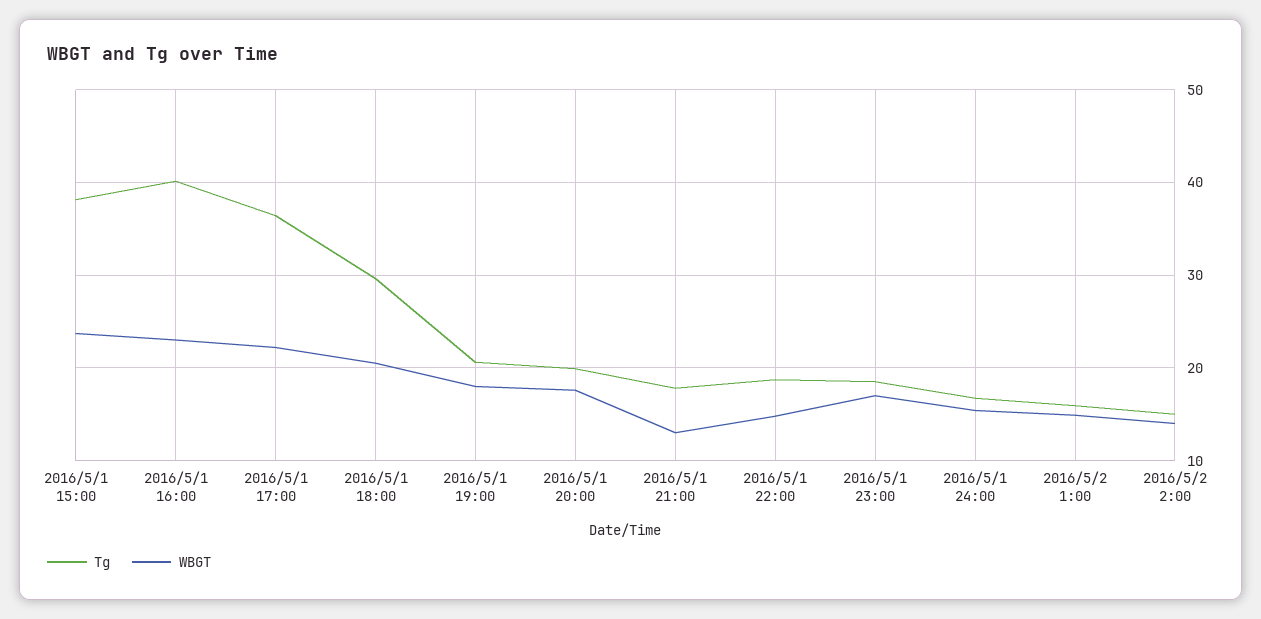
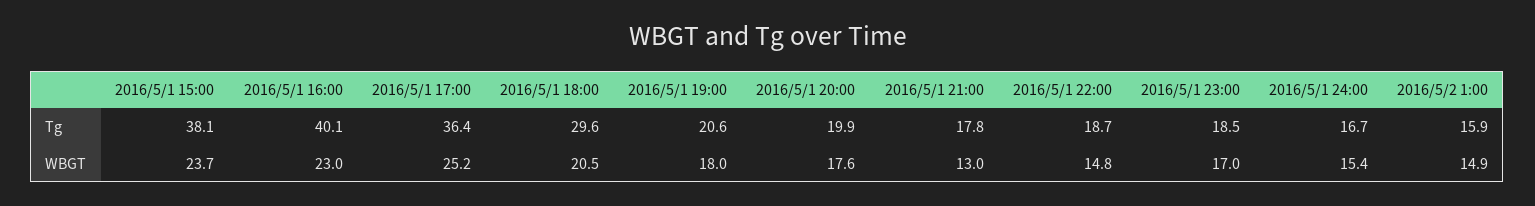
  {
    "Tg": {
      "2016/5/1 15:00": 38.1,
      "2016/5/1 16:00": 40.1,
      "2016/5/1 17:00": 36.4,
      "2016/5/1 18:00": 29.6,
      "2016/5/1 19:00": 20.6,
      "2016/5/1 20:00": 19.9,
      "2016/5/1 21:00": 17.8,
      "2016/5/1 22:00": 18.7,
      "2016/5/1 23:00": 18.5,
      "2016/5/1 24:00": 16.7,
-     "2016/5/2 1:00": 15.9,
+     "2016/5/2 1:00": 15.9
-     "2016/5/2 2:00": 15
    },
    "WBGT": {
      "2016/5/1 15:00": 23.7,
      "2016/5/1 16:00": 23,
-     "2016/5/1 17:00": 22,
+     "2016/5/1 17:00": 25.2,
      "2016/5/1 18:00": 20.5,
      "2016/5/1 19:00": 18,
      "2016/5/1 20:00": 17.6,
      "2016/5/1 21:00": 13,
      "2016/5/1 22:00": 14.8,
      "2016/5/1 23:00": 17,
      "2016/5/1 24:00": 15.4,
-     "2016/5/2 1:00": 14.9,
+     "2016/5/2 1:00": 14.9
-     "2016/5/2 2:00": 14
    }
  }

